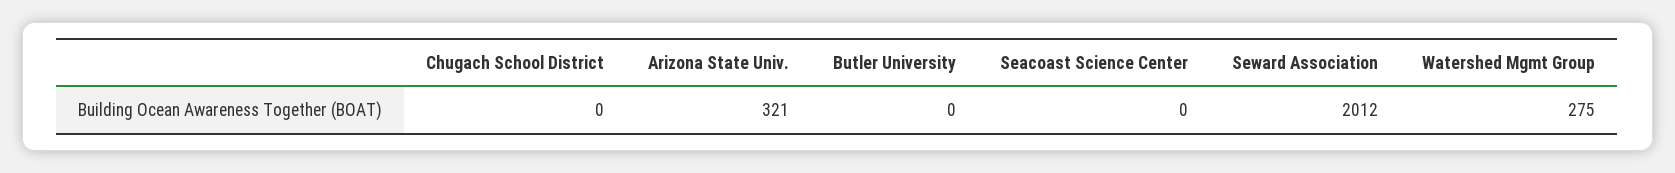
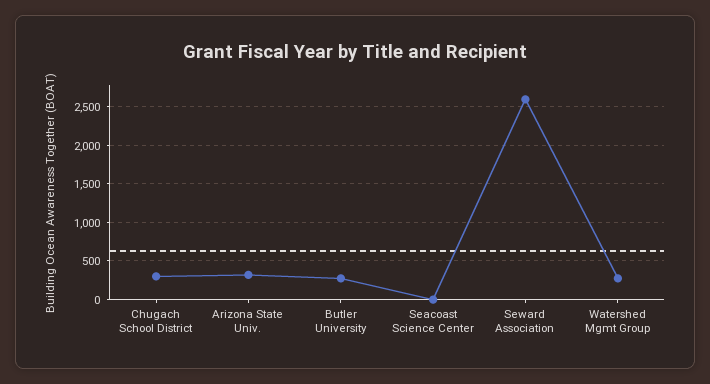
  {
-   "Chugach School District": 0,
+   "Chugach School District": 300,
    "Arizona State Univ.": 321,
-   "Butler University": 0,
+   "Butler University": 300,
    "Seacoast Science Center": 0,
-   "Seward Association": 2012,
+   "Seward Association": 2600,
    "Watershed Mgmt Group": 275
  }

